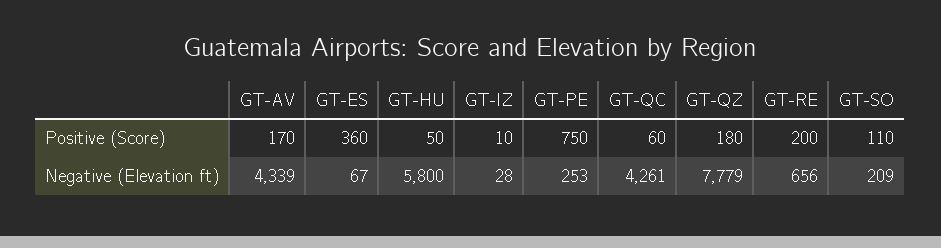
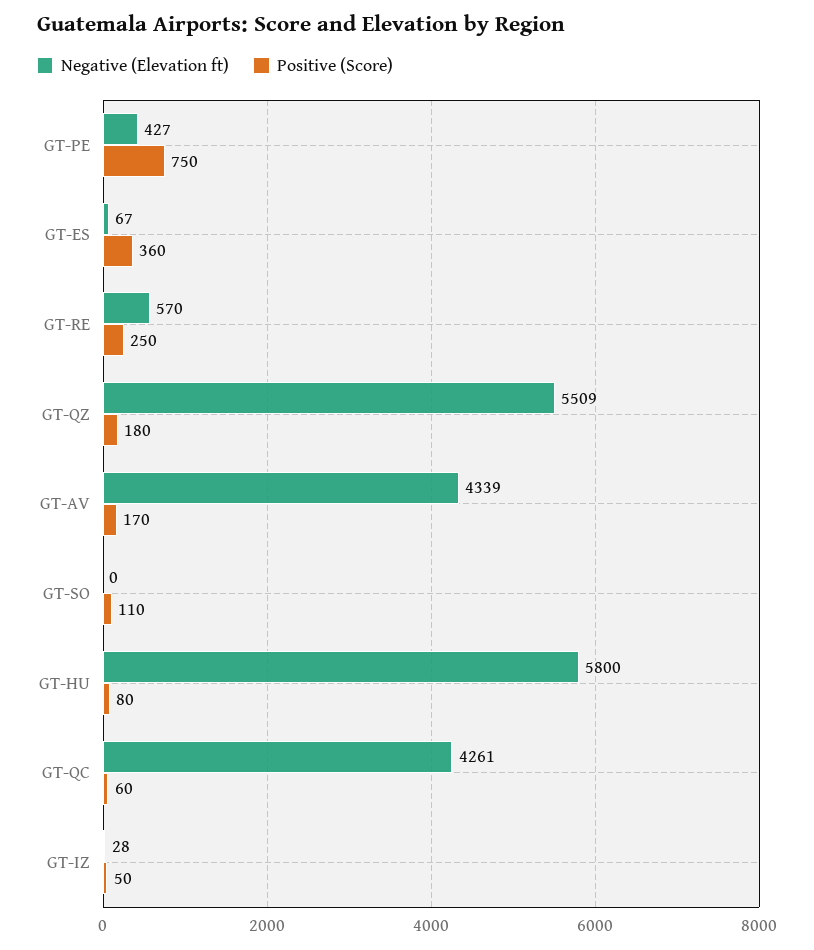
  {
    "Positive (Score)": {
      "GT-AV": 170,
      "GT-ES": 360,
-     "GT-HU": 50,
+     "GT-HU": 80,
-     "GT-IZ": 10,
+     "GT-IZ": 50,
      "GT-PE": 750,
      "GT-QC": 60,
      "GT-QZ": 180,
-     "GT-RE": 200,
+     "GT-RE": 250,
      "GT-SO": 110
    },
    "Negative (Elevation ft)": {
      "GT-AV": 4339,
      "GT-ES": 67,
      "GT-HU": 5800,
      "GT-IZ": 28,
-     "GT-PE": 253,
+     "GT-PE": 427,
      "GT-QC": 4261,
-     "GT-QZ": 7779,
+     "GT-QZ": 5509,
-     "GT-RE": 656,
+     "GT-RE": 570,
-     "GT-SO": 209
+     "GT-SO": 0
    }
  }

